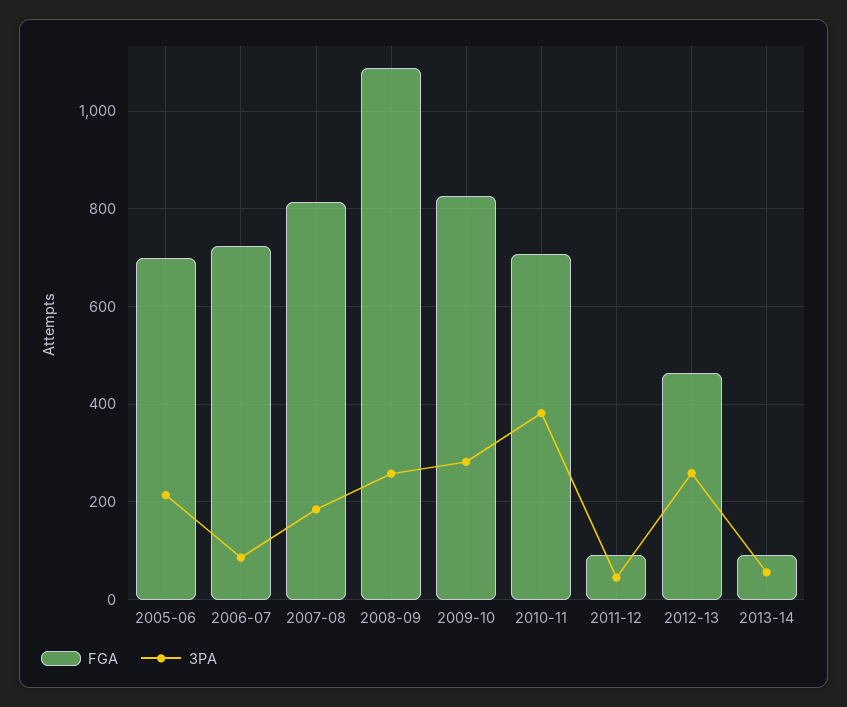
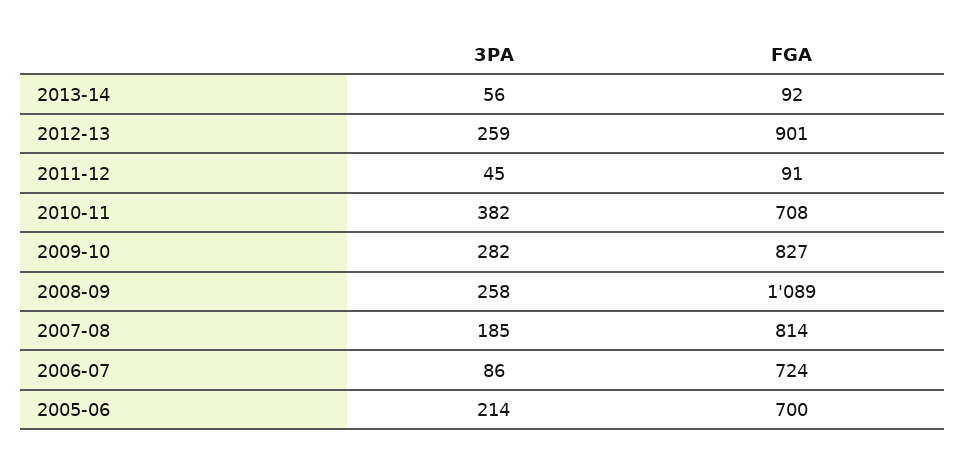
  {
    "FGA": {
      "2005-06": 700,
      "2006-07": 724,
      "2007-08": 814,
      "2008-09": 1089,
      "2009-10": 827,
      "2010-11": 708,
      "2011-12": 91,
-     "2012-13": 460,
+     "2012-13": 901,
      "2013-14": 92
    },
    "3PA": {
      "2005-06": 214,
      "2006-07": 86,
      "2007-08": 185,
      "2008-09": 258,
      "2009-10": 282,
      "2010-11": 382,
      "2011-12": 45,
      "2012-13": 259,
      "2013-14": 56
    }
  }

